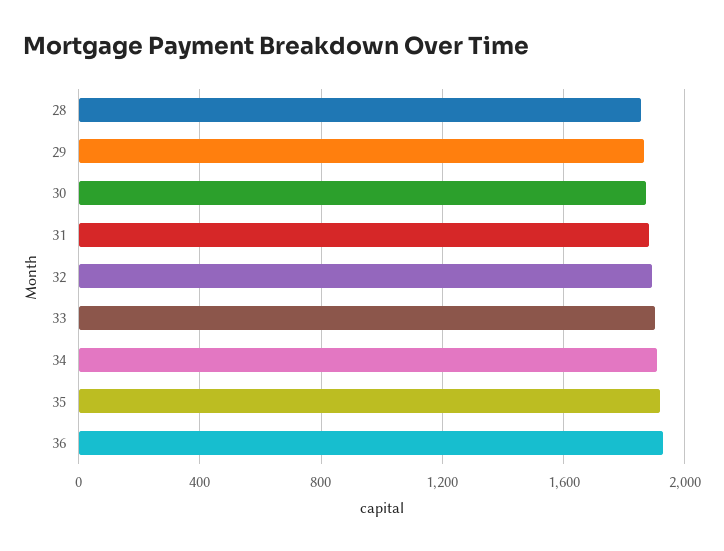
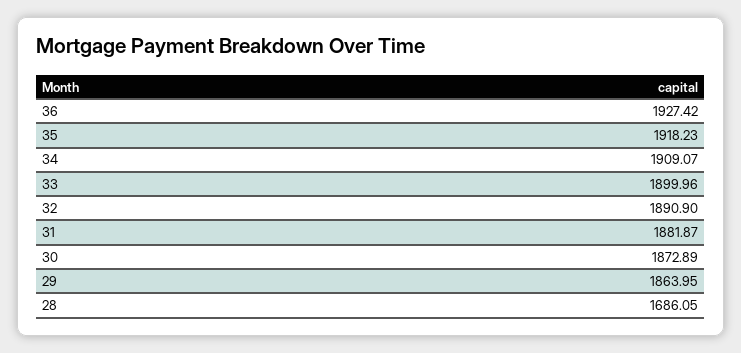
  {
-   "28": 1850,
+   "28": 1686.05,
    "29": 1863.95,
    "30": 1872.89,
    "31": 1881.87,
    "32": 1890.9,
    "33": 1899.96,
    "34": 1909.07,
    "35": 1918.23,
    "36": 1927.42
  }

